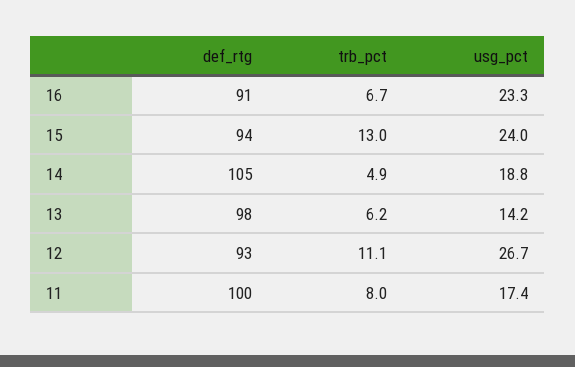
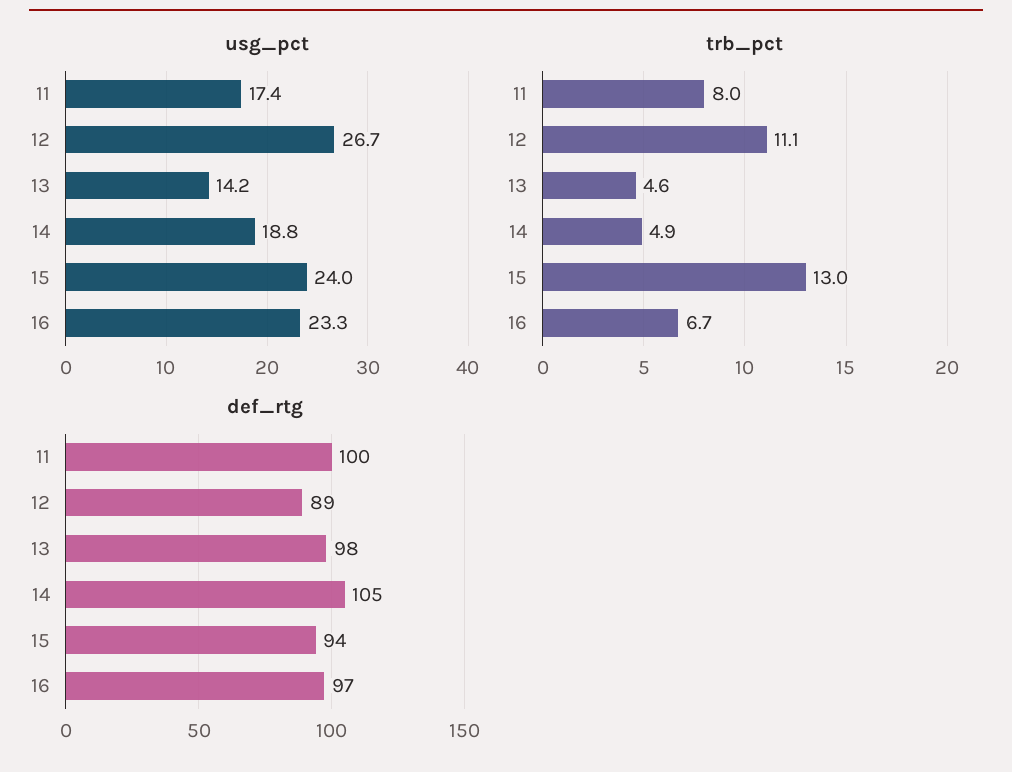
  {
    "def_rtg": {
-     "16": 91,
+     "16": 97,
      "15": 94,
      "14": 105,
      "13": 98,
-     "12": 93,
+     "12": 89,
      "11": 100
    },
    "trb_pct": {
      "16": 6.7,
      "15": 13,
      "14": 4.9,
-     "13": 6.2,
+     "13": 4.6,
      "12": 11.1,
      "11": 8
    },
    "usg_pct": {
      "16": 23.3,
      "15": 24,
      "14": 18.8,
      "13": 14.2,
      "12": 26.7,
      "11": 17.4
    }
  }

